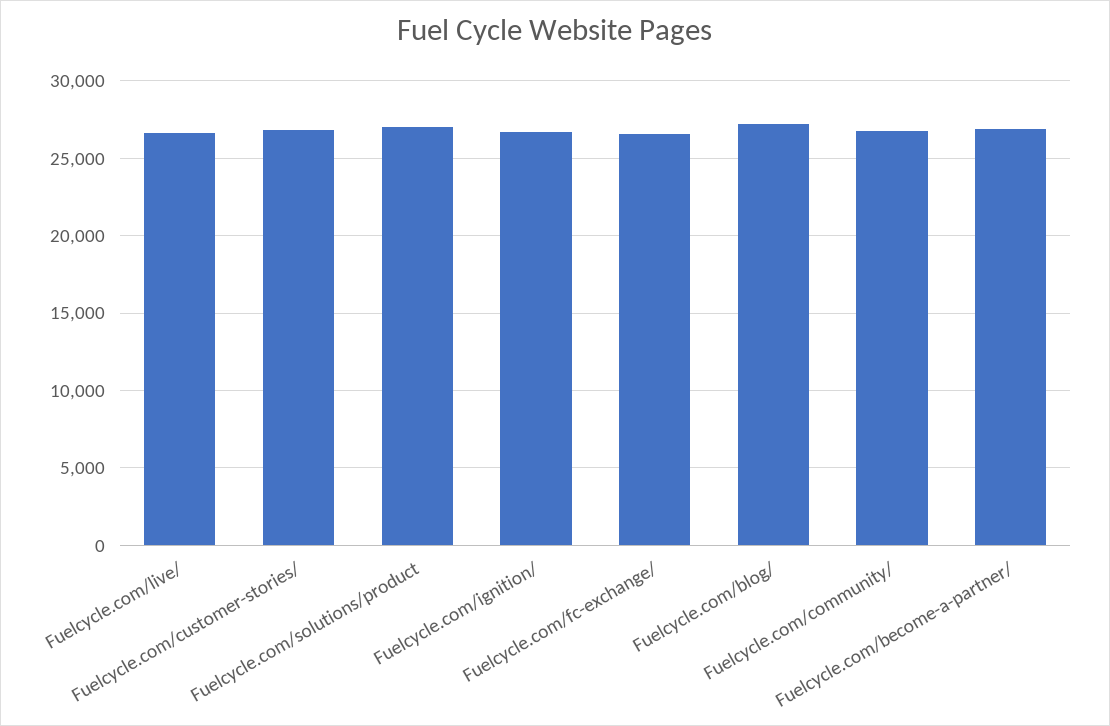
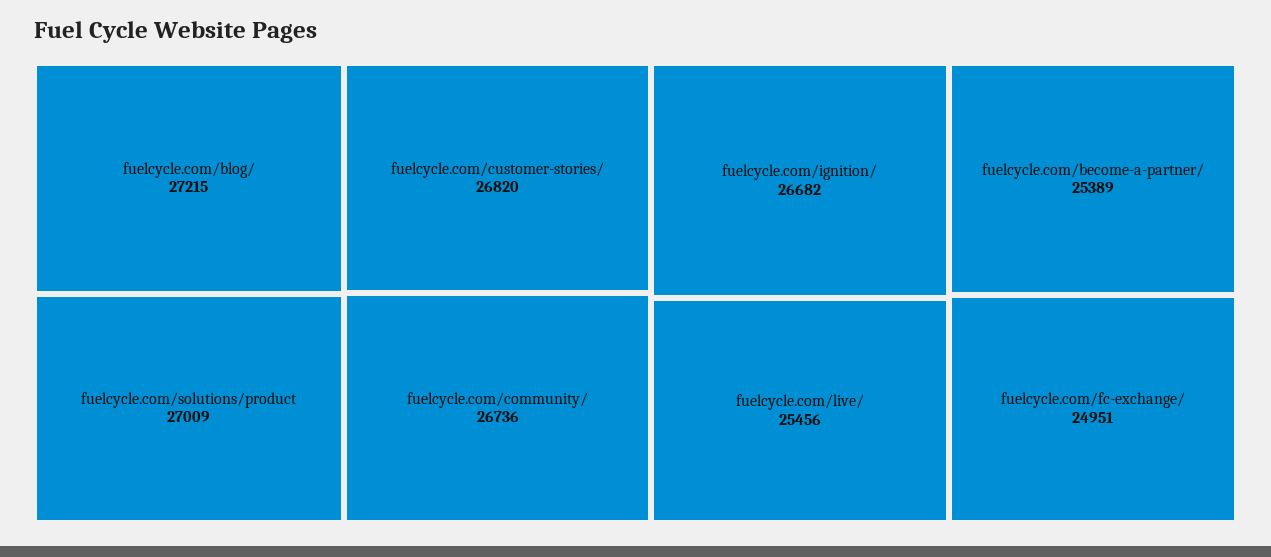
  {
-   "Fuelcycle.com/live/": 26500,
+   "Fuelcycle.com/live/": 25456,
    "Fuelcycle.com/customer-stories/": 26820,
    "Fuelcycle.com/solutions/product": 27009,
    "Fuelcycle.com/ignition/": 26682,
-   "Fuelcycle.com/fc-exchange/": 26500,
+   "Fuelcycle.com/fc-exchange/": 24951,
    "Fuelcycle.com/blog/": 27215,
    "Fuelcycle.com/community/": 26736,
-   "Fuelcycle.com/become-a-partner/": 27000
+   "Fuelcycle.com/become-a-partner/": 25389
  }

